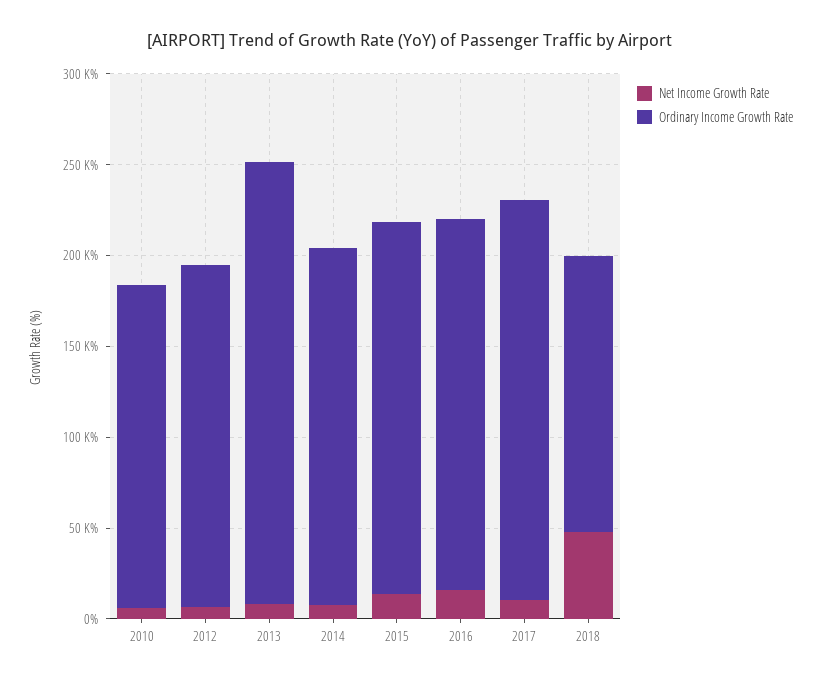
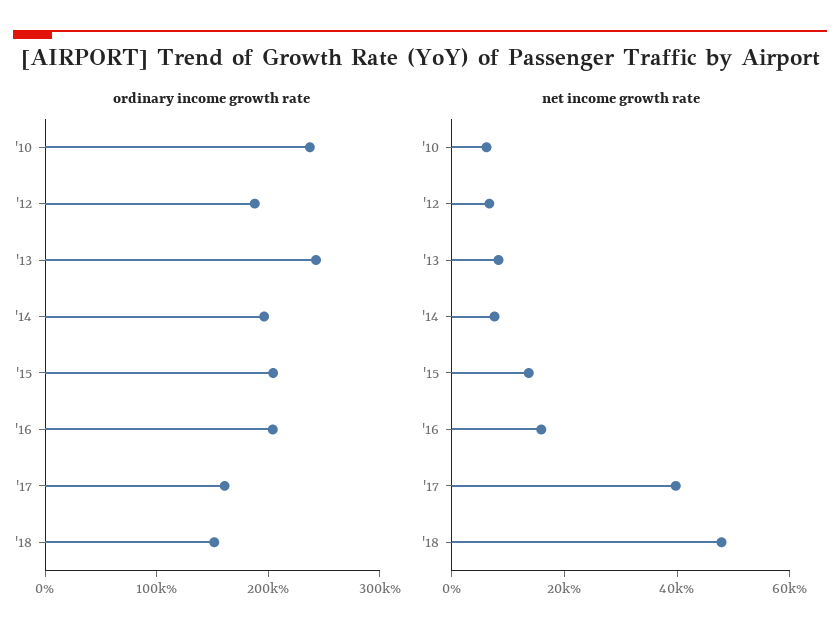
  {
    "Net Income Growth Rate": {
      "2010": 5000,
      "2012": 5000,
      "2013": 10000,
      "2014": 10000,
      "2015": 15000,
      "2016": 15000,
-     "2017": 10000,
+     "2017": 40000,
      "2018": 50000
    },
    "Ordinary Income Growth Rate": {
-     "2010": 180000,
+     "2010": 240000,
      "2012": 190000,
      "2013": 240000,
      "2014": 200000,
      "2015": 200000,
      "2016": 200000,
-     "2017": 220000,
+     "2017": 160000,
      "2018": 150000
    }
  }

